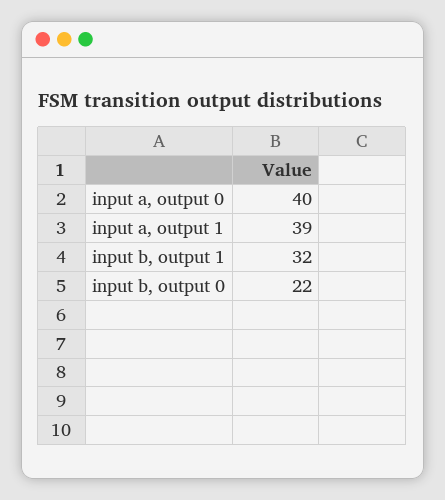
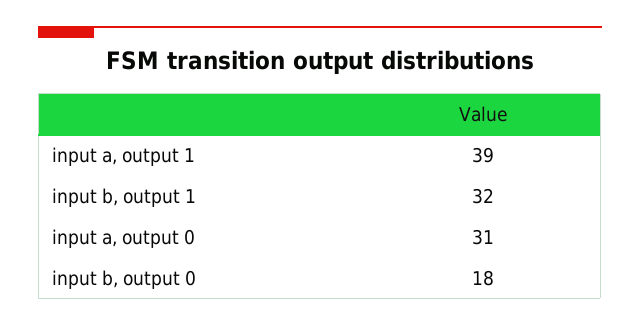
  {
-   "input a, output 0": 40,
+   "input a, output 0": 31,
    "input a, output 1": 39,
    "input b, output 1": 32,
-   "input b, output 0": 22
+   "input b, output 0": 18
  }

